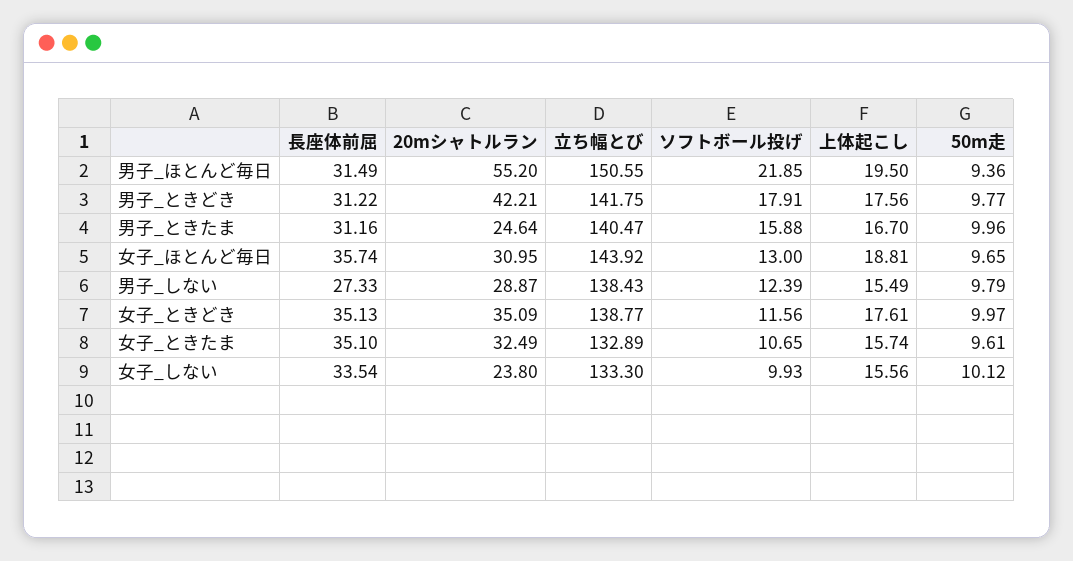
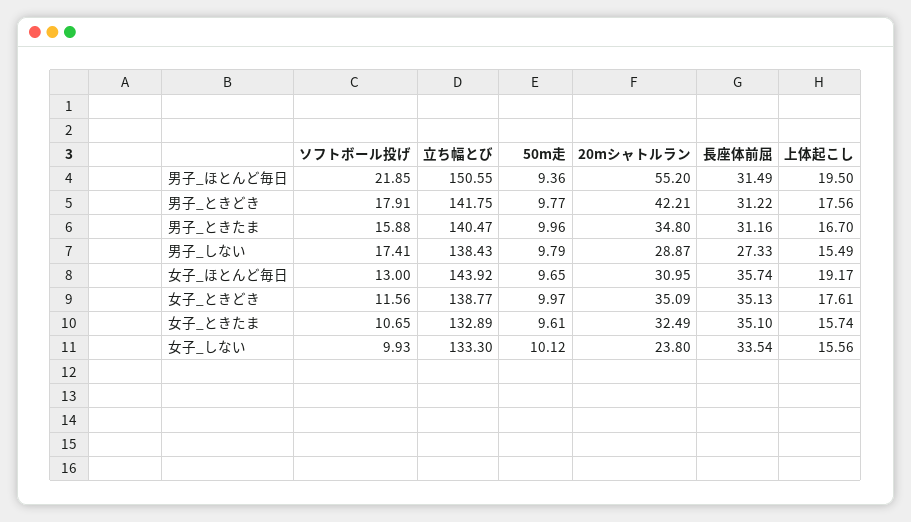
  {
    "長座体前屈": {
      "男子_ほとんど毎日": 31.49,
      "男子_ときどき": 31.22,
      "男子_ときたま": 31.16,
      "女子_ほとんど毎日": 35.74,
      "男子_しない": 27.33,
      "女子_ときどき": 35.13,
      "女子_ときたま": 35.1,
      "女子_しない": 33.54
    },
    "20mシャトルラン": {
      "男子_ほとんど毎日": 55.2,
      "男子_ときどき": 42.21,
-     "男子_ときたま": 24.64,
+     "男子_ときたま": 34.8,
      "女子_ほとんど毎日": 30.95,
      "男子_しない": 28.87,
      "女子_ときどき": 35.09,
      "女子_ときたま": 32.49,
      "女子_しない": 23.8
    },
    "立ち幅とび": {
      "男子_ほとんど毎日": 150.55,
      "男子_ときどき": 141.75,
      "男子_ときたま": 140.47,
      "女子_ほとんど毎日": 143.92,
      "男子_しない": 138.43,
      "女子_ときどき": 138.77,
      "女子_ときたま": 132.89,
      "女子_しない": 133.3
    },
    "ソフトボール投げ": {
      "男子_ほとんど毎日": 21.85,
      "男子_ときどき": 17.91,
      "男子_ときたま": 15.88,
      "女子_ほとんど毎日": 13,
-     "男子_しない": 12.39,
+     "男子_しない": 17.41,
      "女子_ときどき": 11.56,
      "女子_ときたま": 10.65,
      "女子_しない": 9.93
    },
    "上体起こし": {
      "男子_ほとんど毎日": 19.5,
      "男子_ときどき": 17.56,
      "男子_ときたま": 16.7,
-     "女子_ほとんど毎日": 18.81,
+     "女子_ほとんど毎日": 19.17,
      "男子_しない": 15.49,
      "女子_ときどき": 17.61,
      "女子_ときたま": 15.74,
      "女子_しない": 15.56
    },
    "50m走": {
      "男子_ほとんど毎日": 9.36,
      "男子_ときどき": 9.77,
      "男子_ときたま": 9.96,
      "女子_ほとんど毎日": 9.65,
      "男子_しない": 9.79,
      "女子_ときどき": 9.97,
      "女子_ときたま": 9.61,
      "女子_しない": 10.12
    }
  }

